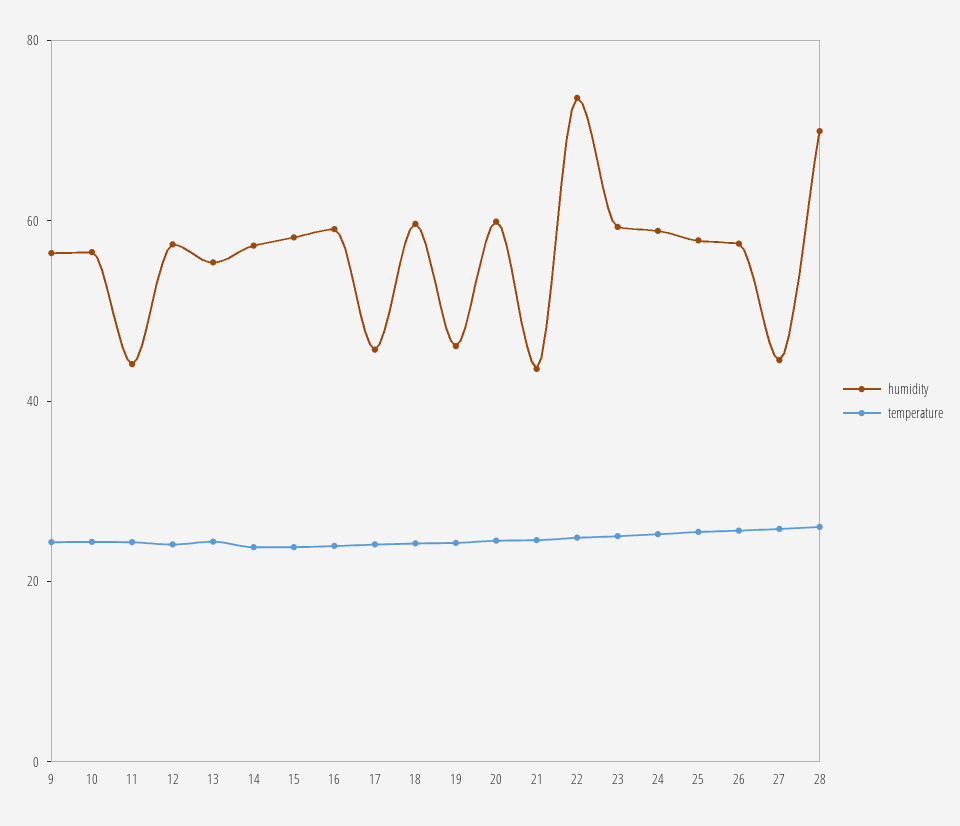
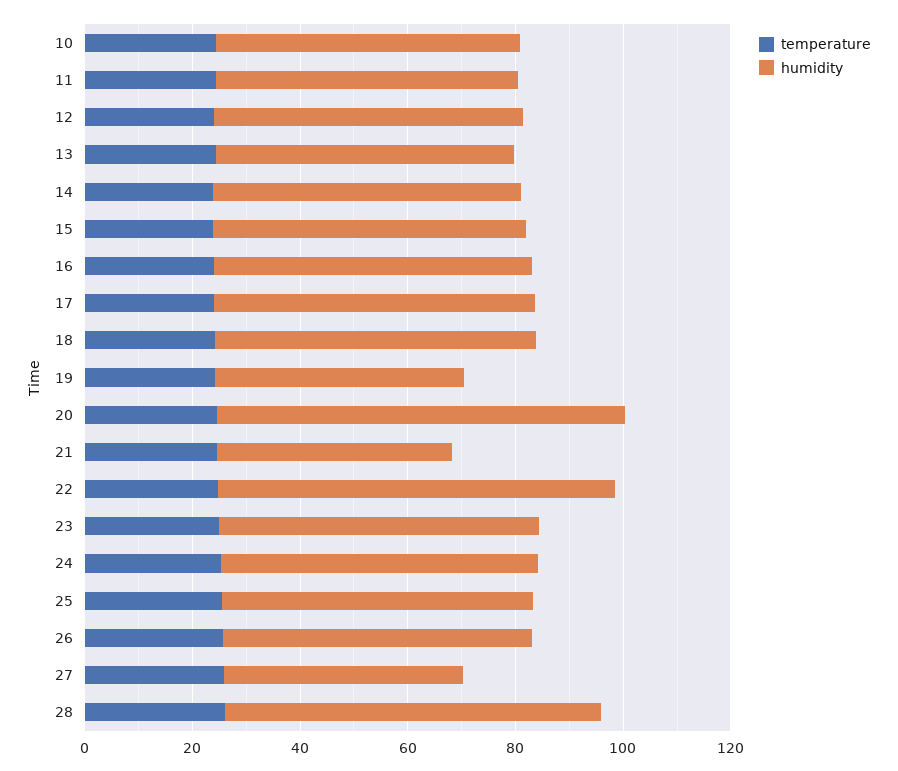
  {
    "humidity": {
-     "9": 55,
      "10": 55,
-     "11": 45,
+     "11": 55,
      "12": 55,
      "13": 55,
      "14": 55,
      "15": 60,
      "16": 60,
-     "17": 45,
+     "17": 60,
      "18": 60,
      "19": 45,
-     "20": 60,
+     "20": 75,
      "21": 45,
      "22": 75,
      "23": 60,
      "24": 60,
      "25": 60,
      "26": 55,
      "27": 45,
      "28": 70
    },
    "temperature": {
-     "9": 25,
      "10": 25,
      "11": 25,
      "12": 25,
      "13": 25,
      "14": 25,
      "15": 25,
      "16": 25,
      "17": 25,
      "18": 25,
      "19": 25,
      "20": 25,
      "21": 25,
      "22": 25,
      "23": 25,
      "24": 25,
      "25": 25,
      "26": 25,
      "27": 25,
      "28": 25
    }
  }

